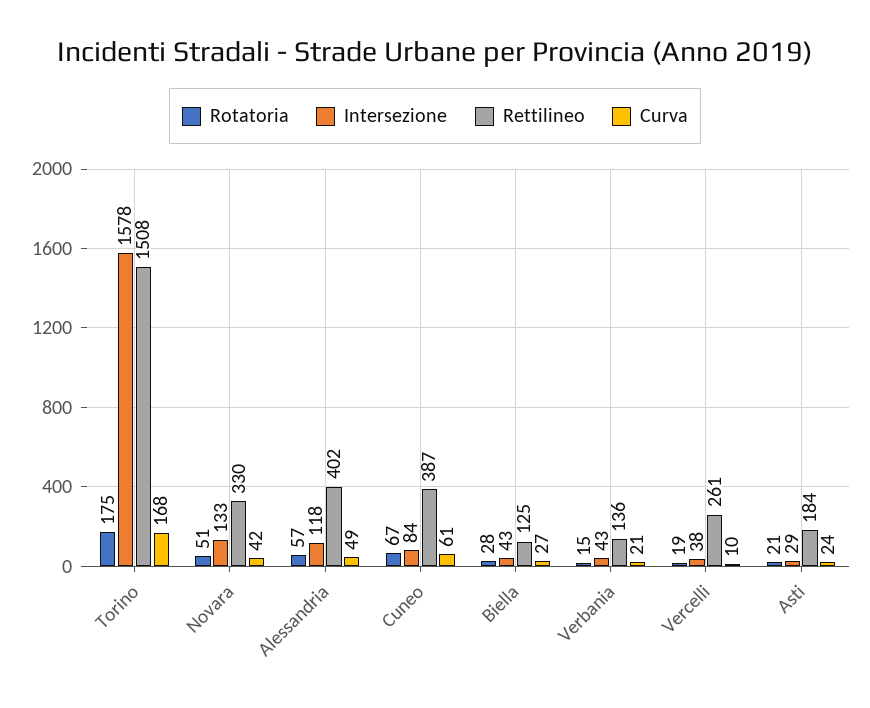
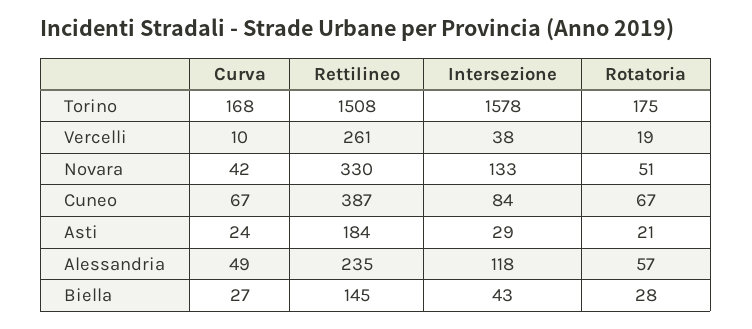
  {
    "Rotatoria": {
      "Torino": 175,
      "Novara": 51,
      "Alessandria": 57,
      "Cuneo": 67,
      "Biella": 28,
-     "Verbania": 15,
      "Vercelli": 19,
      "Asti": 21
    },
    "Intersezione": {
      "Torino": 1578,
      "Novara": 133,
      "Alessandria": 118,
      "Cuneo": 84,
      "Biella": 43,
-     "Verbania": 43,
      "Vercelli": 38,
      "Asti": 29
    },
    "Rettilineo": {
      "Torino": 1508,
      "Novara": 330,
-     "Alessandria": 402,
+     "Alessandria": 235,
      "Cuneo": 387,
-     "Biella": 125,
+     "Biella": 145,
-     "Verbania": 136,
      "Vercelli": 261,
      "Asti": 184
    },
    "Curva": {
      "Torino": 168,
      "Novara": 42,
      "Alessandria": 49,
-     "Cuneo": 61,
+     "Cuneo": 67,
      "Biella": 27,
-     "Verbania": 21,
      "Vercelli": 10,
      "Asti": 24
    }
  }

